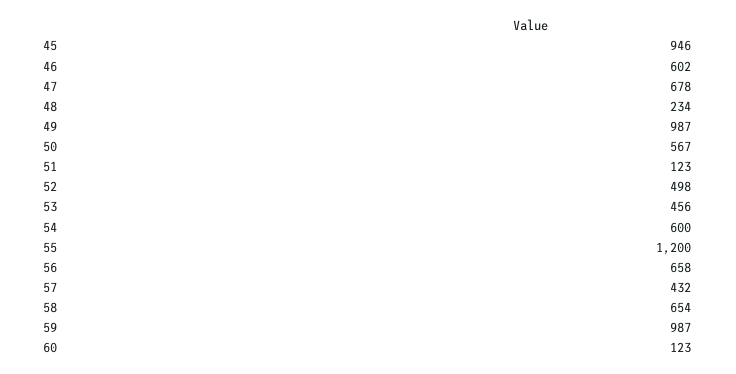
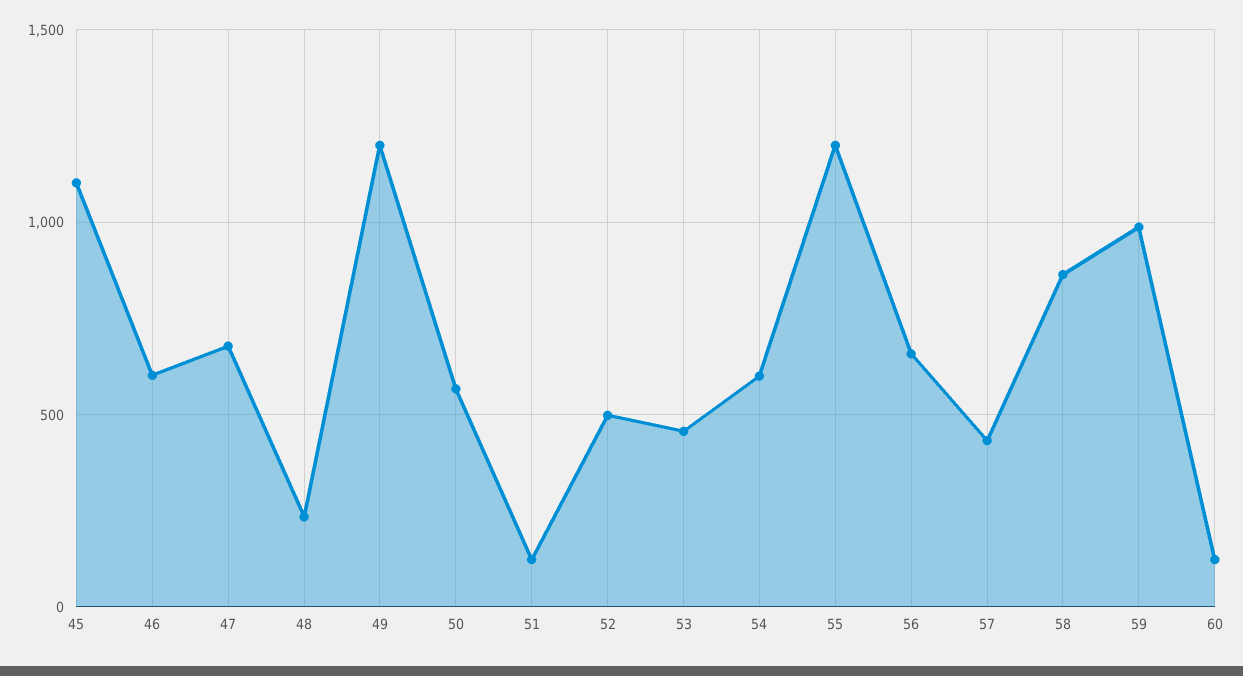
  {
-   "45": 946,
+   "45": 1100,
    "46": 602,
    "47": 678,
    "48": 234,
-   "49": 987,
+   "49": 1200,
    "50": 567,
    "51": 123,
    "52": 498,
    "53": 456,
    "54": 600,
    "55": 1200,
    "56": 658,
    "57": 432,
-   "58": 654,
+   "58": 850,
    "59": 987,
    "60": 123
  }

